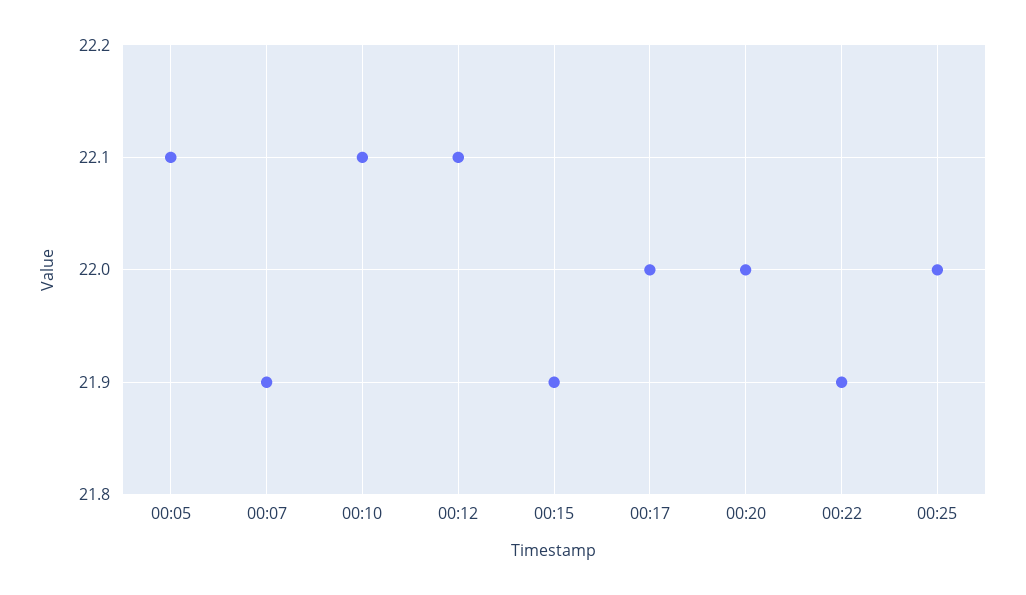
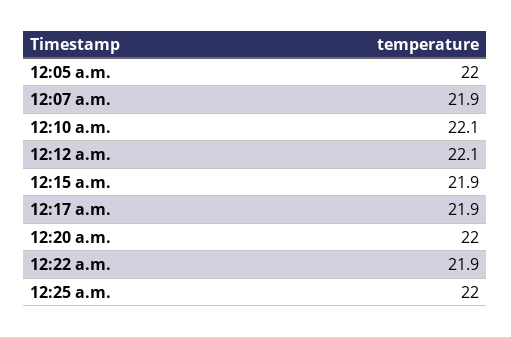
  {
-   "00:05": 22.1,
+   "00:05": 22,
    "00:07": 21.9,
    "00:10": 22.1,
    "00:12": 22.1,
    "00:15": 21.9,
-   "00:17": 22,
+   "00:17": 21.9,
    "00:20": 22,
    "00:22": 21.9,
    "00:25": 22
  }

